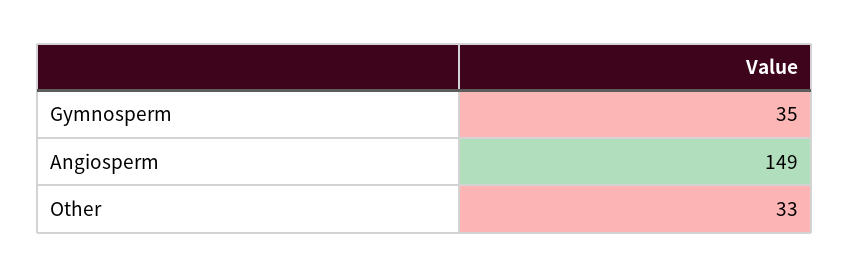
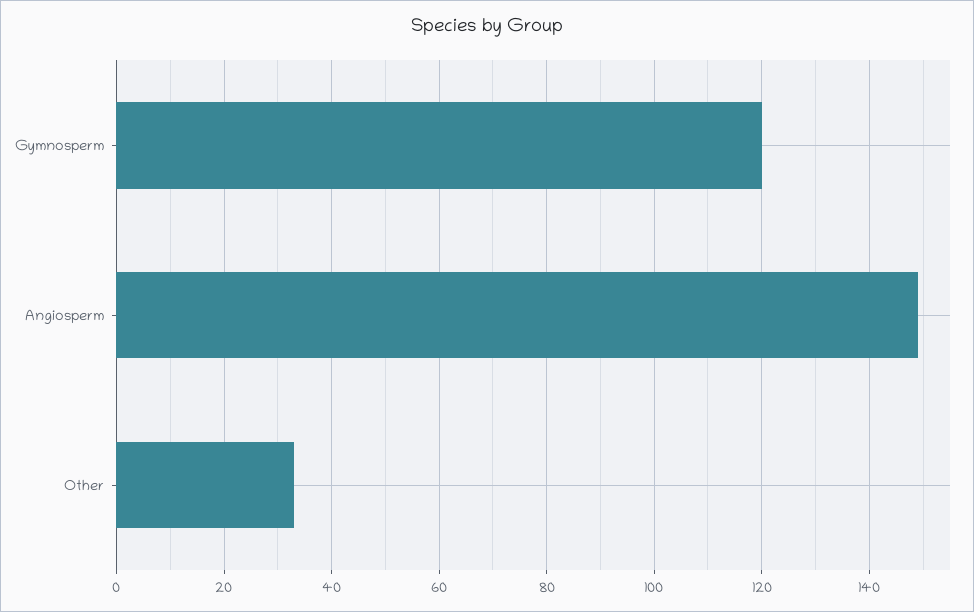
  {
-   "Gymnosperm": 35,
+   "Gymnosperm": 120,
    "Angiosperm": 149,
    "Other": 33
  }

